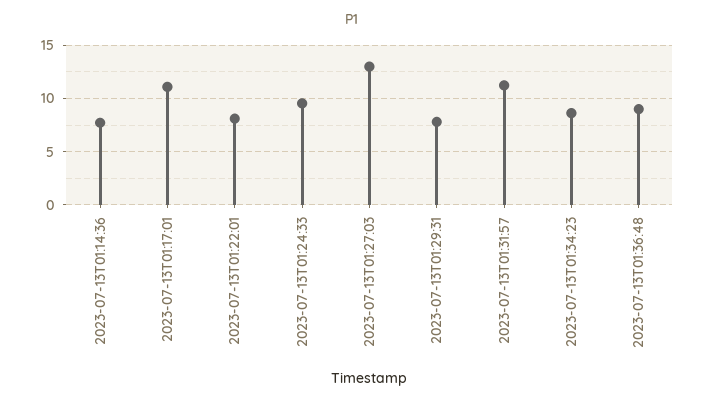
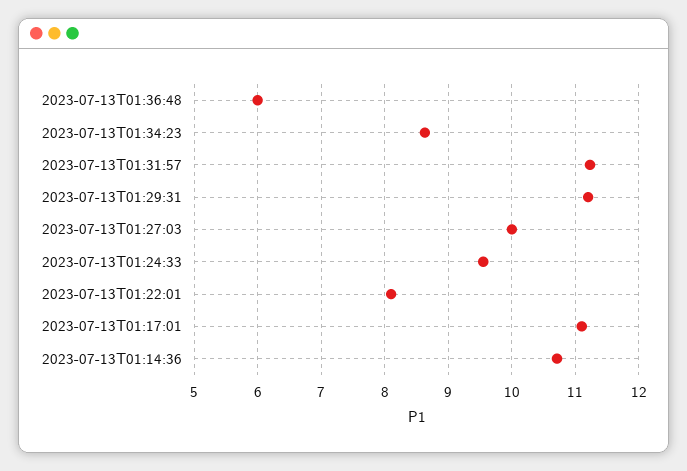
  {
-   "2023-07-13T01:14:36": 8,
+   "2023-07-13T01:14:36": 10.7,
    "2023-07-13T01:17:01": 11.1,
    "2023-07-13T01:22:01": 8.1,
    "2023-07-13T01:24:33": 9.6,
-   "2023-07-13T01:27:03": 13,
+   "2023-07-13T01:27:03": 10,
-   "2023-07-13T01:29:31": 8,
+   "2023-07-13T01:29:31": 11.2,
    "2023-07-13T01:31:57": 11.2,
    "2023-07-13T01:34:23": 8.6,
-   "2023-07-13T01:36:48": 9
+   "2023-07-13T01:36:48": 6
  }

